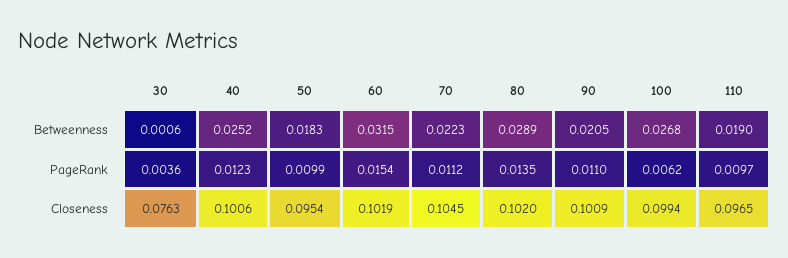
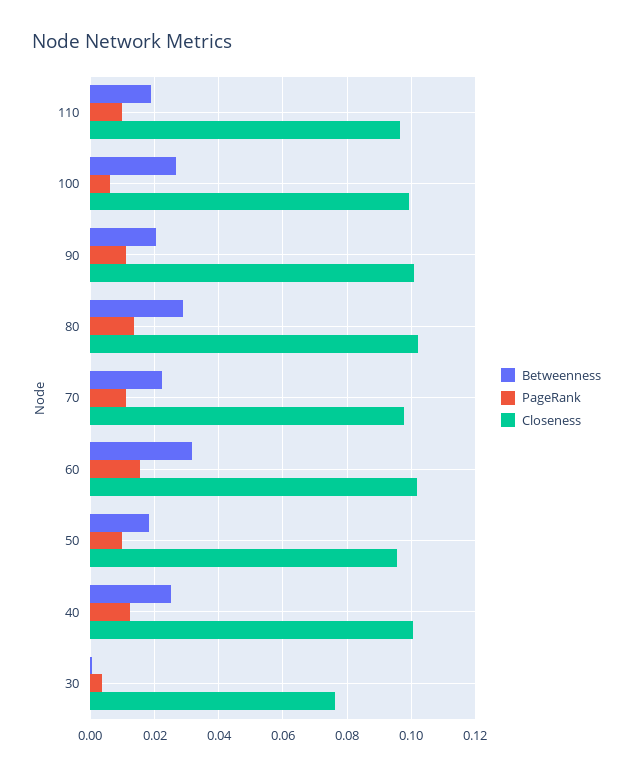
  {
    "Betweenness": {
      "30": 0.0006,
      "40": 0.0252,
      "50": 0.0183,
      "60": 0.0315,
      "70": 0.0223,
      "80": 0.0289,
      "90": 0.0205,
      "100": 0.0268,
      "110": 0.019
    },
    "PageRank": {
      "30": 0.0036,
      "40": 0.0123,
      "50": 0.0099,
      "60": 0.0154,
      "70": 0.0112,
      "80": 0.0135,
      "90": 0.011,
      "100": 0.0062,
      "110": 0.0097
    },
    "Closeness": {
      "30": 0.0763,
      "40": 0.1006,
      "50": 0.0954,
      "60": 0.1019,
-     "70": 0.1045,
+     "70": 0.098,
      "80": 0.102,
      "90": 0.1009,
      "100": 0.0994,
      "110": 0.0965
    }
  }

